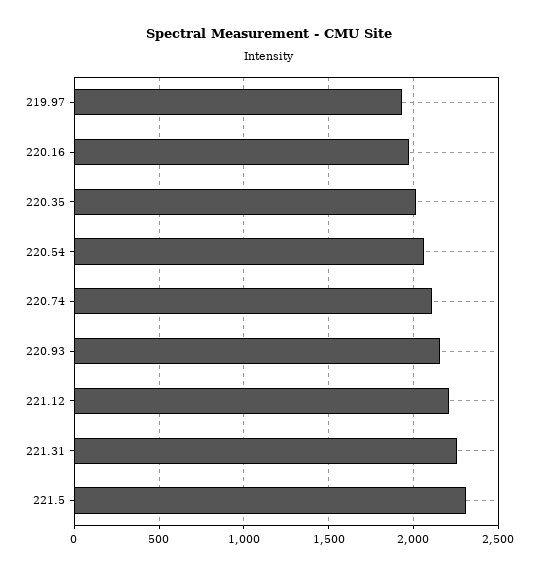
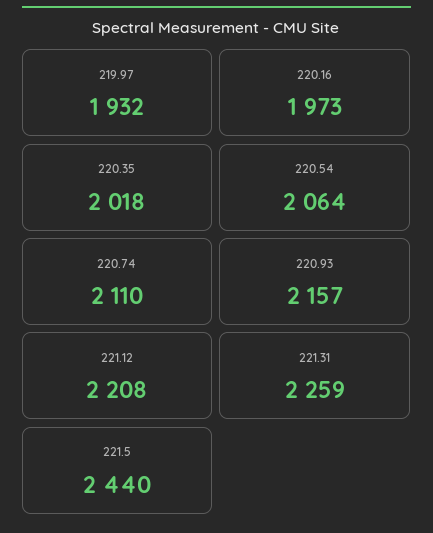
  {
    "219.97": 1932,
    "220.16": 1973,
    "220.35": 2018,
    "220.54": 2064,
    "220.74": 2110,
    "220.93": 2157,
    "221.12": 2208,
    "221.31": 2259,
-   "221.5": 2300
+   "221.5": 2440
  }

